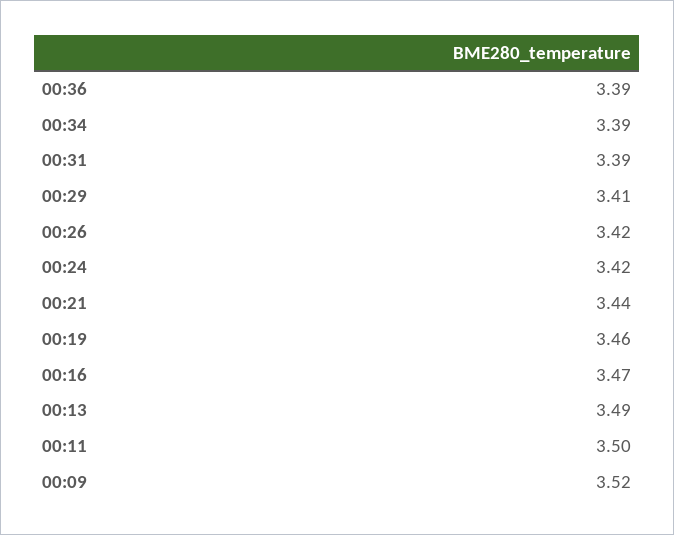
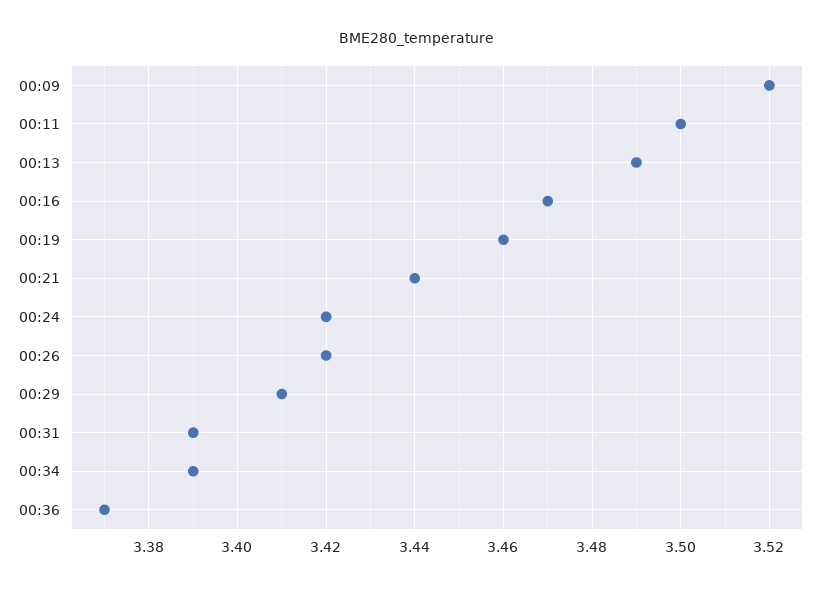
  {
-   "00:36": 3.39,
+   "00:36": 3.37,
    "00:34": 3.39,
    "00:31": 3.39,
    "00:29": 3.41,
    "00:26": 3.42,
    "00:24": 3.42,
    "00:21": 3.44,
    "00:19": 3.46,
    "00:16": 3.47,
    "00:13": 3.49,
    "00:11": 3.5,
    "00:09": 3.52
  }

